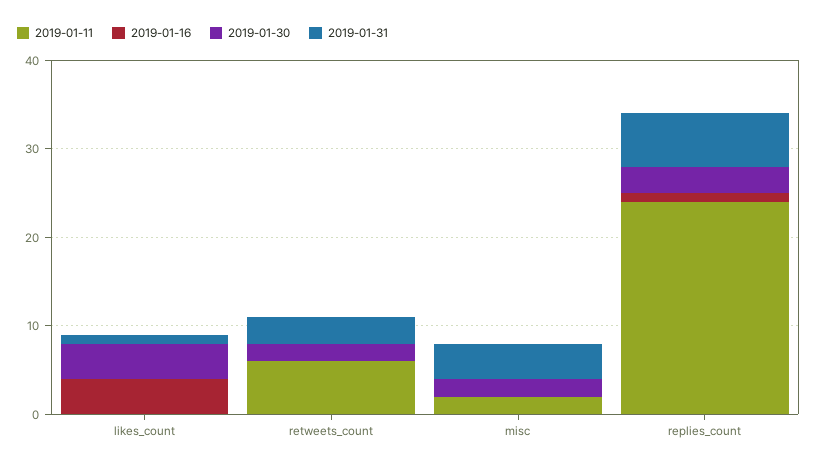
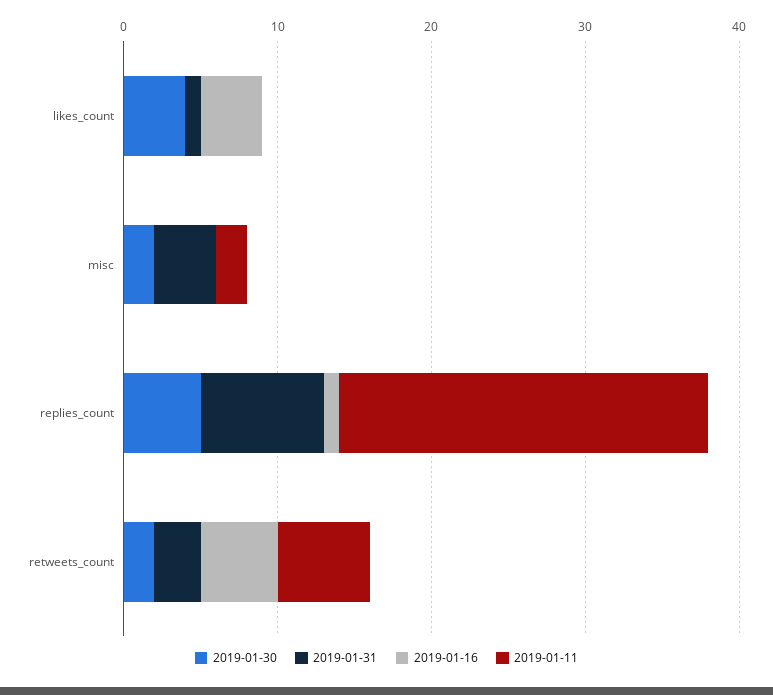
  {
    "2019-01-11": {
      "likes_count": 0,
      "retweets_count": 6,
      "misc": 2,
      "replies_count": 24
    },
    "2019-01-16": {
      "likes_count": 4,
-     "retweets_count": 0,
+     "retweets_count": 5,
      "misc": 0,
      "replies_count": 1
    },
    "2019-01-30": {
      "likes_count": 4,
      "retweets_count": 2,
      "misc": 2,
-     "replies_count": 3
+     "replies_count": 5
    },
    "2019-01-31": {
      "likes_count": 1,
      "retweets_count": 3,
      "misc": 4,
-     "replies_count": 6
+     "replies_count": 8
    }
  }

